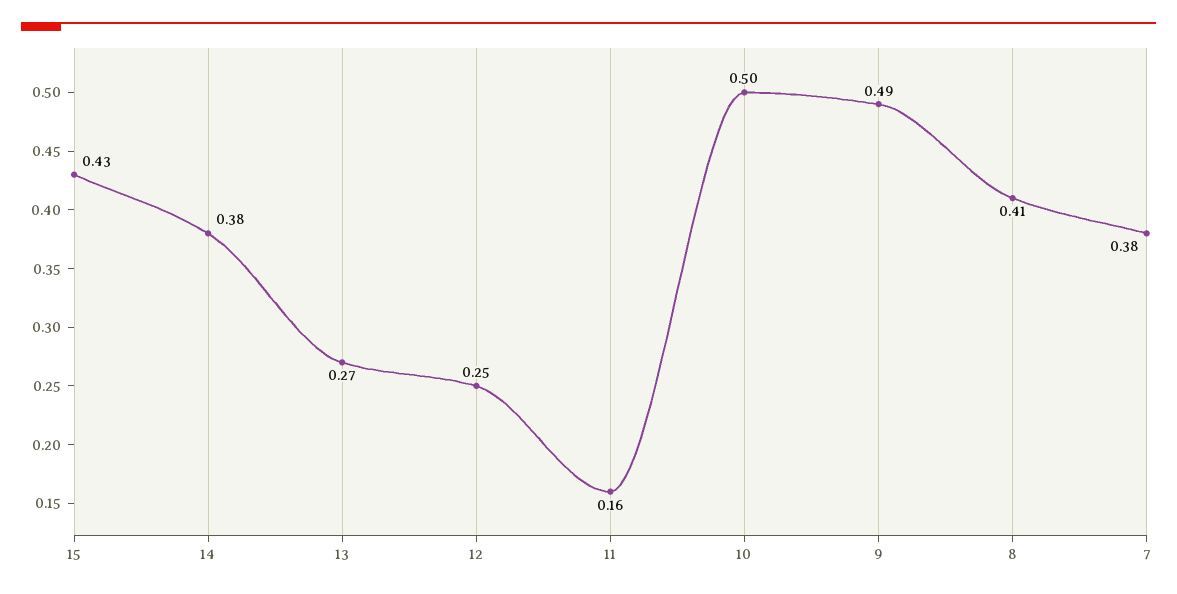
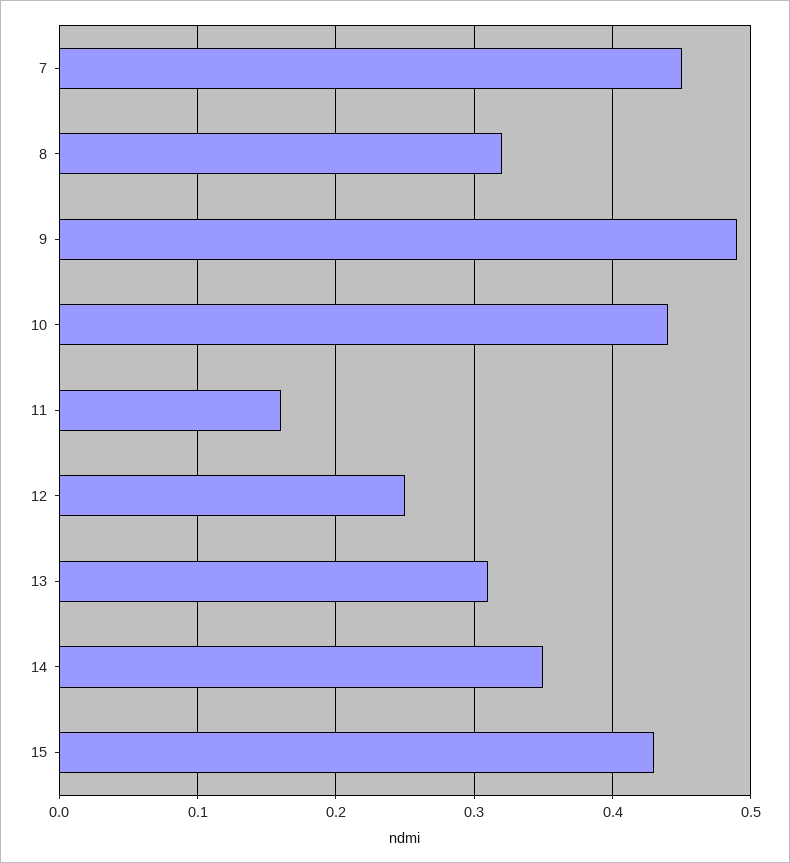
  {
    "15": 0.43,
-   "14": 0.38,
+   "14": 0.35,
-   "13": 0.27,
+   "13": 0.31,
    "12": 0.25,
    "11": 0.16,
-   "10": 0.5,
+   "10": 0.44,
    "9": 0.49,
-   "8": 0.41,
+   "8": 0.32,
-   "7": 0.38
+   "7": 0.45
  }

